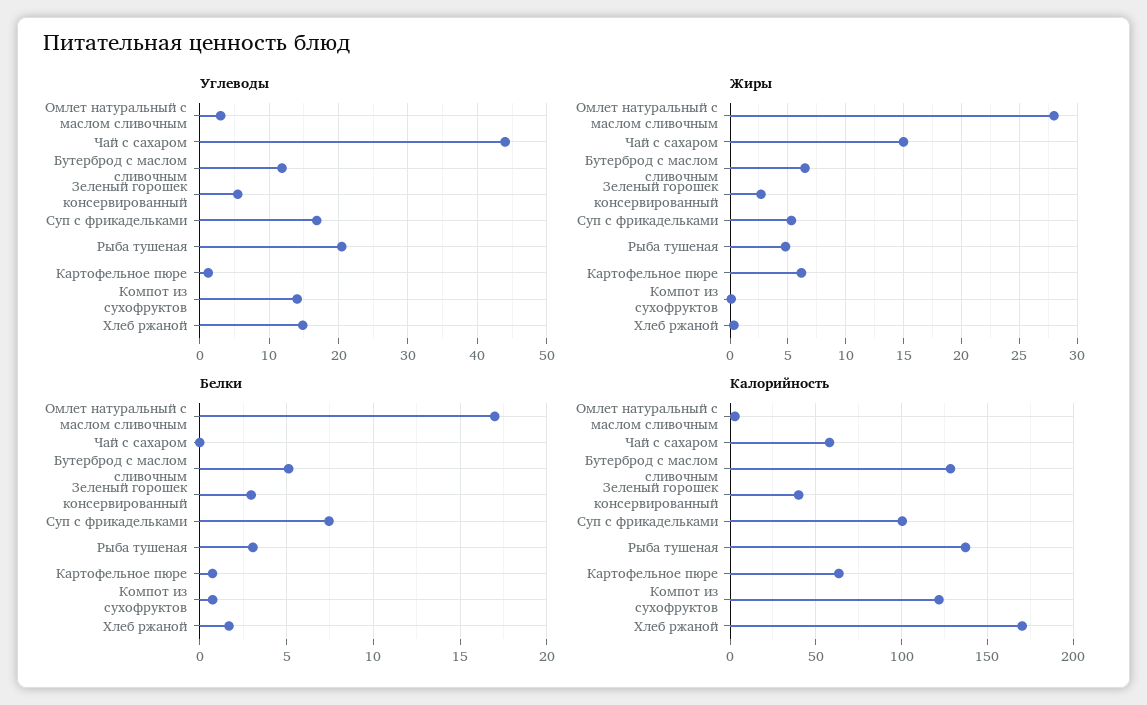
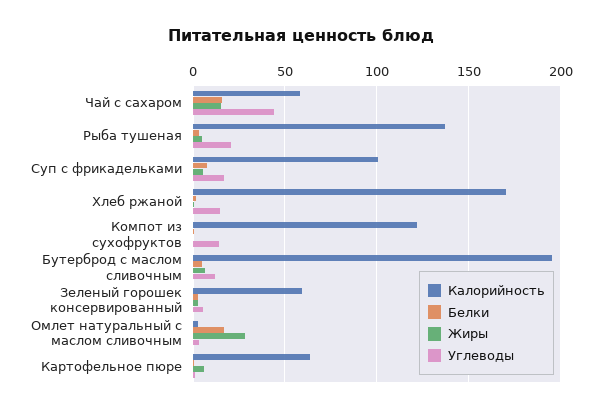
  {
    "Углеводы": {
      "Омлет натуральный с маслом сливочным": 3,
      "Чай с сахаром": 44,
      "Бутерброд с маслом сливочным": 12,
      "Зеленый горошек консервированный": 5,
      "Суп с фрикадельками": 17,
      "Рыба тушеная": 20,
      "Картофельное пюре": 1,
      "Компот из сухофруктов": 14,
      "Хлеб ржаной": 15
    },
    "Жиры": {
      "Омлет натуральный с маслом сливочным": 28,
      "Чай с сахаром": 15,
      "Бутерброд с маслом сливочным": 6,
      "Зеленый горошек консервированный": 3,
      "Суп с фрикадельками": 5,
      "Рыба тушеная": 5,
      "Картофельное пюре": 6,
      "Компот из сухофруктов": 0,
      "Хлеб ржаной": 0
    },
    "Белки": {
      "Омлет натуральный с маслом сливочным": 17,
-     "Чай с сахаром": 0,
+     "Чай с сахаром": 15,
      "Бутерброд с маслом сливочным": 5,
      "Зеленый горошек консервированный": 3,
      "Суп с фрикадельками": 7.5,
      "Рыба тушеная": 3,
      "Картофельное пюре": 0.5,
      "Компот из сухофруктов": 0.5,
      "Хлеб ржаной": 1.5
    },
    "Калорийность": {
      "Омлет натуральный с маслом сливочным": 5,
      "Чай с сахаром": 60,
-     "Бутерброд с маслом сливочным": 130,
+     "Бутерброд с маслом сливочным": 195,
-     "Зеленый горошек консервированный": 40,
+     "Зеленый горошек консервированный": 60,
      "Суп с фрикадельками": 100,
      "Рыба тушеная": 135,
      "Картофельное пюре": 65,
      "Компот из сухофруктов": 120,
      "Хлеб ржаной": 170
    }
  }

